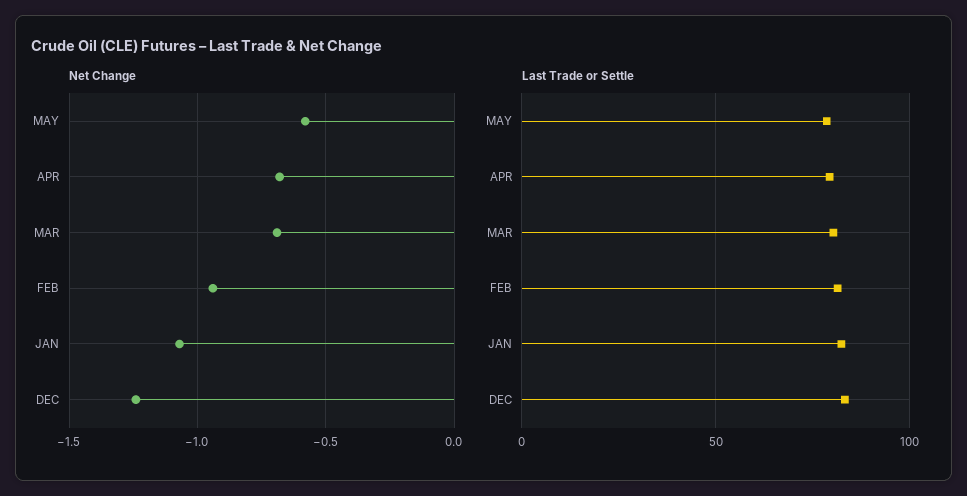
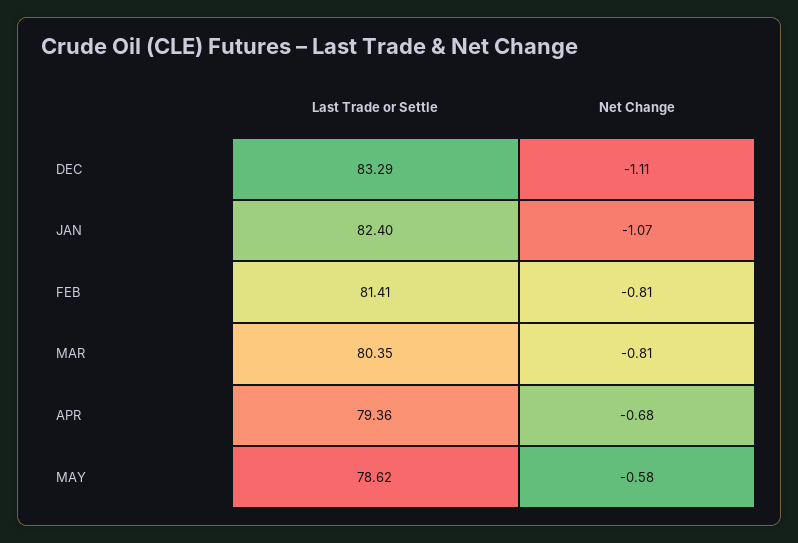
  {
    "Net Change": {
      "MAY": -0.58,
      "APR": -0.68,
-     "MAR": -0.7,
+     "MAR": -0.81,
-     "FEB": -0.95,
+     "FEB": -0.81,
      "JAN": -1.07,
-     "DEC": -1.25
+     "DEC": -1.11
    },
    "Last Trade or Settle": {
      "MAY": 78.62,
      "APR": 79.36,
      "MAR": 80.35,
      "FEB": 81.41,
      "JAN": 82.4,
      "DEC": 83.29
    }
  }

